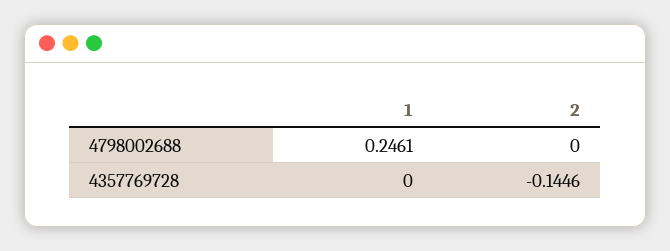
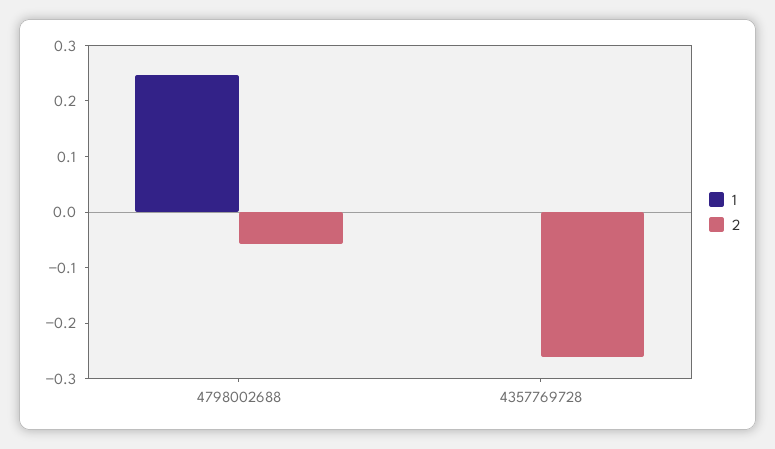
  {
    "1": {
      "4798002688": 0.2461,
      "4357769728": 0
    },
    "2": {
-     "4798002688": 0,
+     "4798002688": -0.06,
-     "4357769728": -0.1446
+     "4357769728": -0.26
    }
  }

